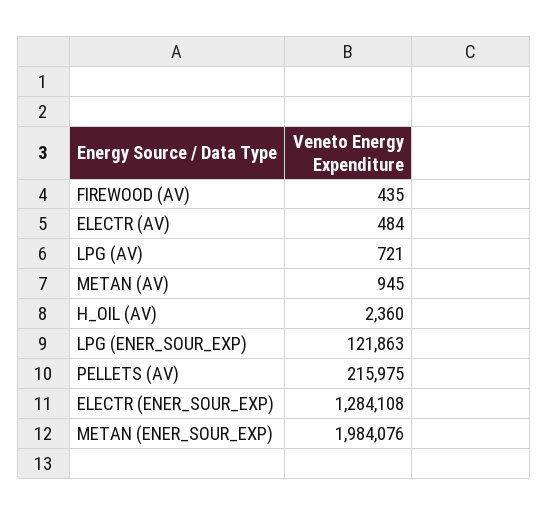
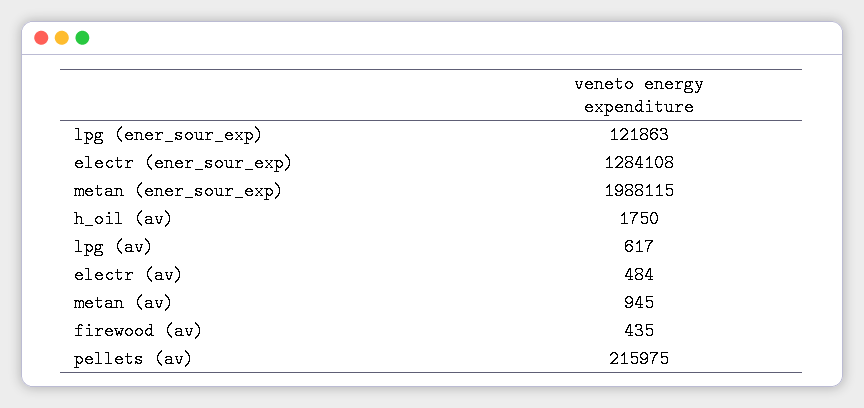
  {
    "FIREWOOD (AV)": 435,
    "ELECTR (AV)": 484,
-   "LPG (AV)": 721,
+   "LPG (AV)": 617,
    "METAN (AV)": 945,
-   "H_OIL (AV)": 2360,
+   "H_OIL (AV)": 1750,
    "LPG (ENER_SOUR_EXP)": 121863,
    "PELLETS (AV)": 215975,
    "ELECTR (ENER_SOUR_EXP)": 1284108,
-   "METAN (ENER_SOUR_EXP)": 1984076
+   "METAN (ENER_SOUR_EXP)": 1988115
  }

